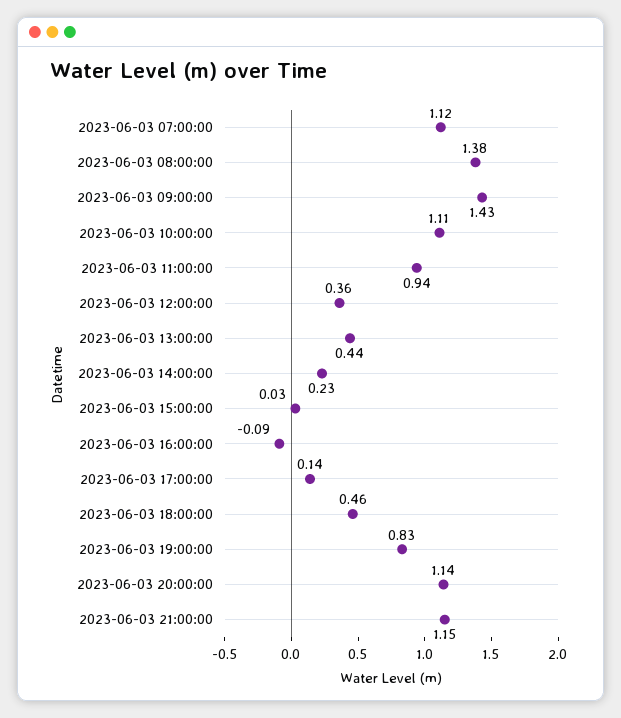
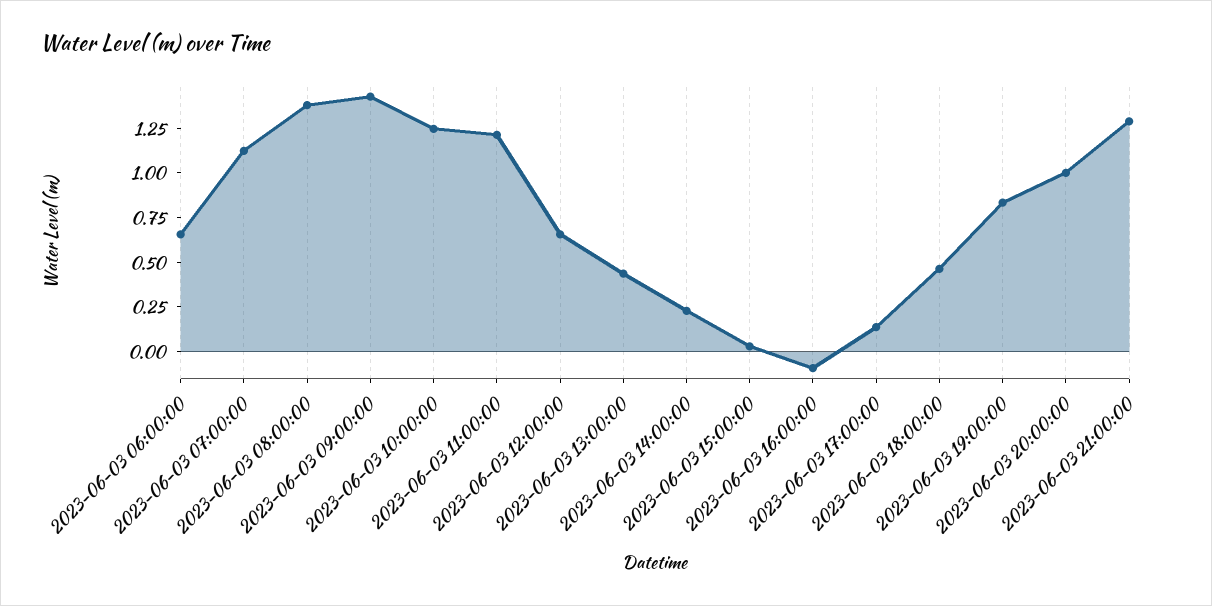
  {
    "2023-06-03 07:00:00": 1.12,
    "2023-06-03 08:00:00": 1.38,
    "2023-06-03 09:00:00": 1.43,
-   "2023-06-03 10:00:00": 1.11,
+   "2023-06-03 10:00:00": 1.25,
-   "2023-06-03 11:00:00": 0.94,
+   "2023-06-03 11:00:00": 1.2,
-   "2023-06-03 12:00:00": 0.36,
+   "2023-06-03 12:00:00": 0.65,
    "2023-06-03 13:00:00": 0.44,
    "2023-06-03 14:00:00": 0.23,
    "2023-06-03 15:00:00": 0.03,
    "2023-06-03 16:00:00": -0.09,
    "2023-06-03 17:00:00": 0.14,
    "2023-06-03 18:00:00": 0.46,
    "2023-06-03 19:00:00": 0.83,
-   "2023-06-03 20:00:00": 1.14,
+   "2023-06-03 20:00:00": 1,
-   "2023-06-03 21:00:00": 1.15
+   "2023-06-03 21:00:00": 1.3,
+   "2023-06-03 06:00:00": 0.65
  }

